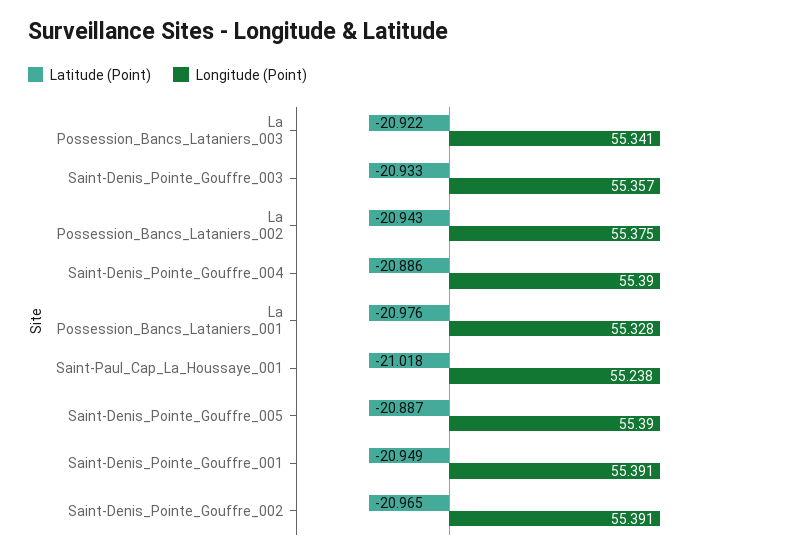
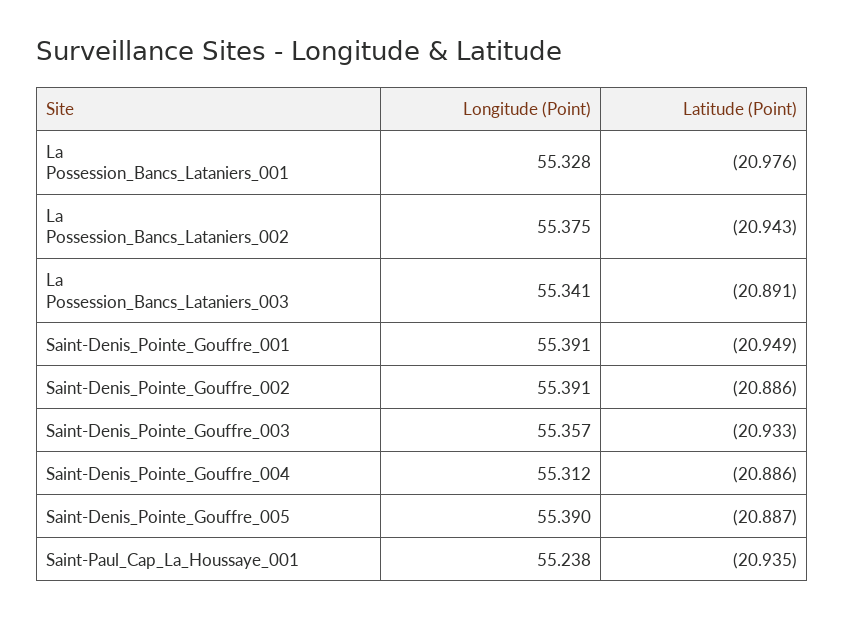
  {
    "Latitude (Point)": {
-     "La Possession_Bancs_Lataniers_003": -20.922,
+     "La Possession_Bancs_Lataniers_003": -20.891,
      "Saint-Denis_Pointe_Gouffre_003": -20.933,
      "La Possession_Bancs_Lataniers_002": -20.943,
      "Saint-Denis_Pointe_Gouffre_004": -20.886,
      "La Possession_Bancs_Lataniers_001": -20.976,
-     "Saint-Paul_Cap_La_Houssaye_001": -21.018,
+     "Saint-Paul_Cap_La_Houssaye_001": -20.935,
      "Saint-Denis_Pointe_Gouffre_005": -20.887,
      "Saint-Denis_Pointe_Gouffre_001": -20.949,
-     "Saint-Denis_Pointe_Gouffre_002": -20.965
+     "Saint-Denis_Pointe_Gouffre_002": -20.886
    },
    "Longitude (Point)": {
      "La Possession_Bancs_Lataniers_003": 55.341,
      "Saint-Denis_Pointe_Gouffre_003": 55.357,
      "La Possession_Bancs_Lataniers_002": 55.375,
-     "Saint-Denis_Pointe_Gouffre_004": 55.39,
+     "Saint-Denis_Pointe_Gouffre_004": 55.312,
      "La Possession_Bancs_Lataniers_001": 55.328,
      "Saint-Paul_Cap_La_Houssaye_001": 55.238,
      "Saint-Denis_Pointe_Gouffre_005": 55.39,
      "Saint-Denis_Pointe_Gouffre_001": 55.391,
      "Saint-Denis_Pointe_Gouffre_002": 55.391
    }
  }

